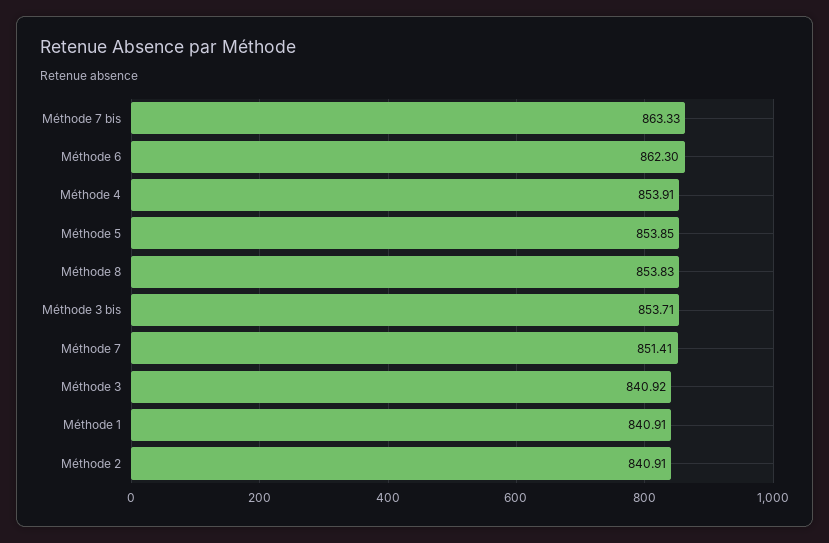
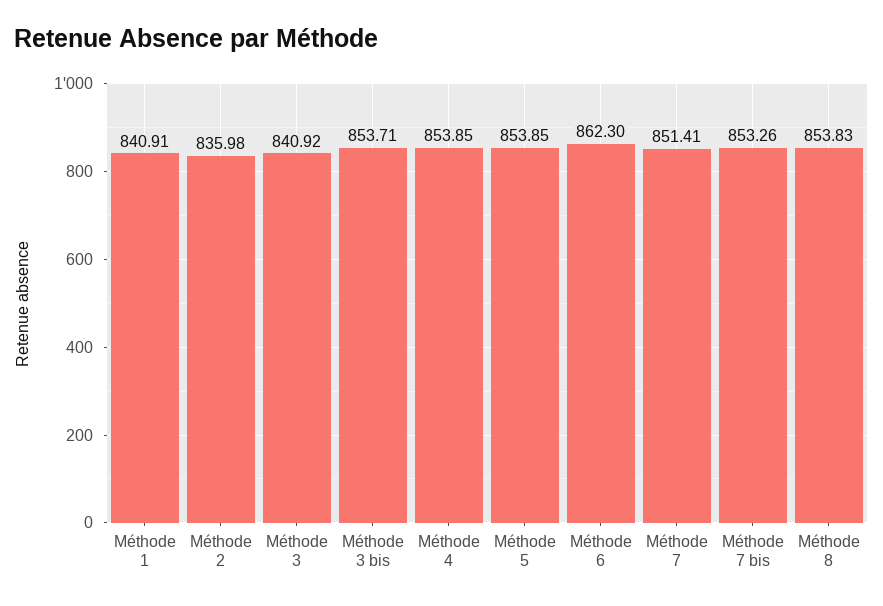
  {
-   "Méthode 7 bis": 863.33,
+   "Méthode 7 bis": 853.26,
    "Méthode 6": 862.3,
-   "Méthode 4": 853.91,
+   "Méthode 4": 853.85,
    "Méthode 5": 853.85,
    "Méthode 8": 853.83,
    "Méthode 3 bis": 853.71,
    "Méthode 7": 851.41,
    "Méthode 3": 840.92,
    "Méthode 1": 840.91,
-   "Méthode 2": 840.91
+   "Méthode 2": 835.98
  }

